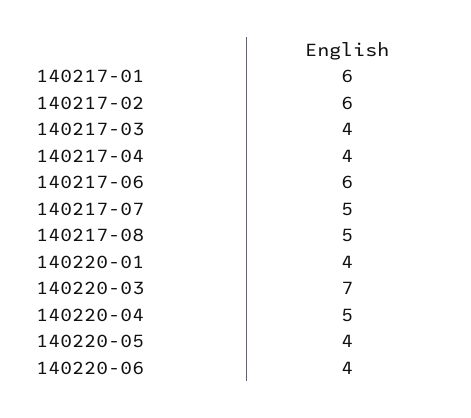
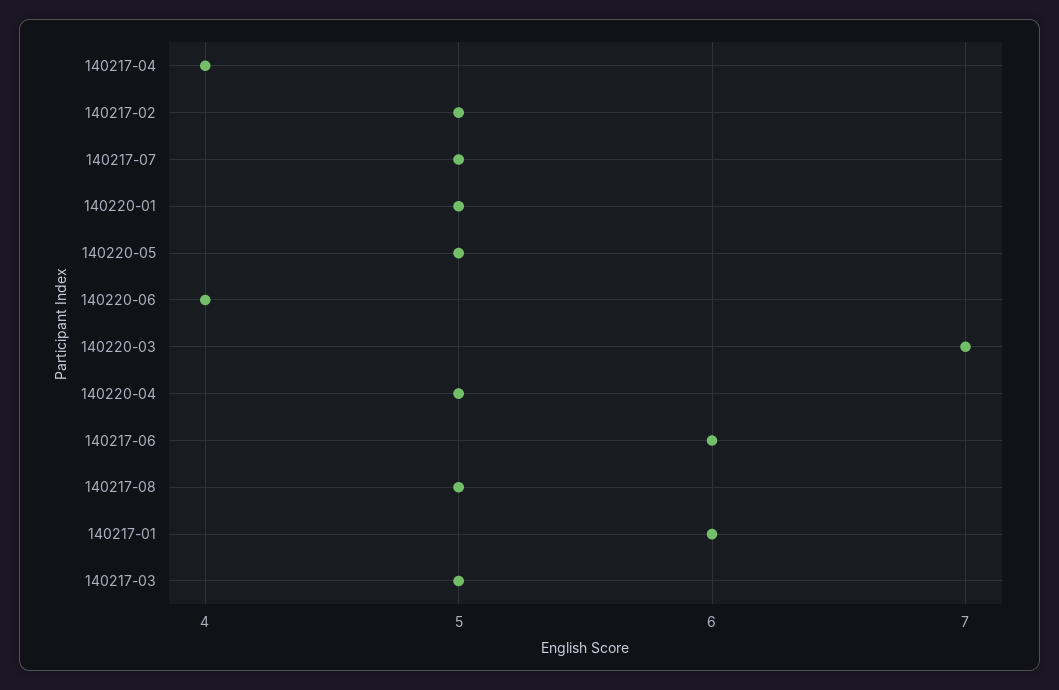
  {
    "140217-01": 6,
-   "140217-02": 6,
+   "140217-02": 5,
-   "140217-03": 4,
+   "140217-03": 5,
    "140217-04": 4,
    "140217-06": 6,
    "140217-07": 5,
    "140217-08": 5,
-   "140220-01": 4,
+   "140220-01": 5,
    "140220-03": 7,
    "140220-04": 5,
-   "140220-05": 4,
+   "140220-05": 5,
    "140220-06": 4
  }

